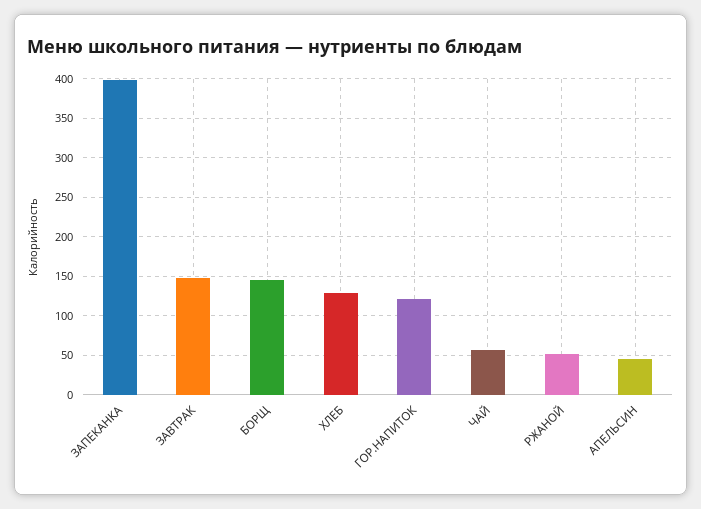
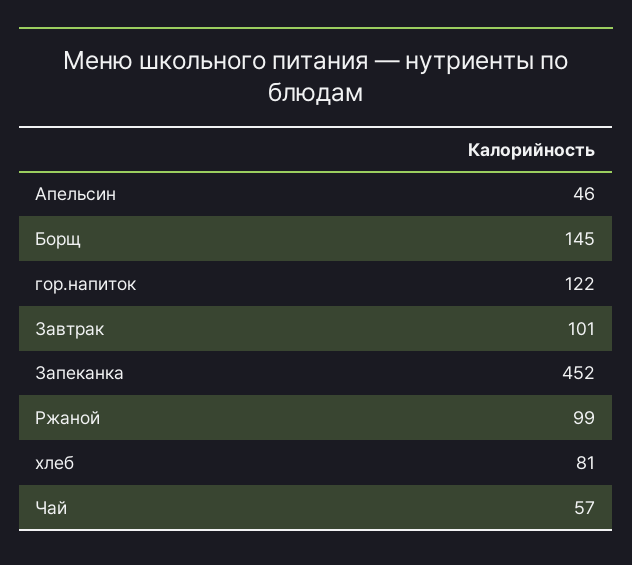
  {
-   "ЗАПЕКАНКА": 400,
+   "ЗАПЕКАНКА": 452,
-   "ЗАВТРАК": 150,
+   "ЗАВТРАК": 101,
    "БОРЩ": 145,
-   "ХЛЕБ": 130,
+   "ХЛЕБ": 81,
    "ГОР.НАПИТОК": 122,
    "ЧАЙ": 57,
-   "РЖАНОЙ": 50,
+   "РЖАНОЙ": 99,
    "АПЕЛЬСИН": 46
  }

